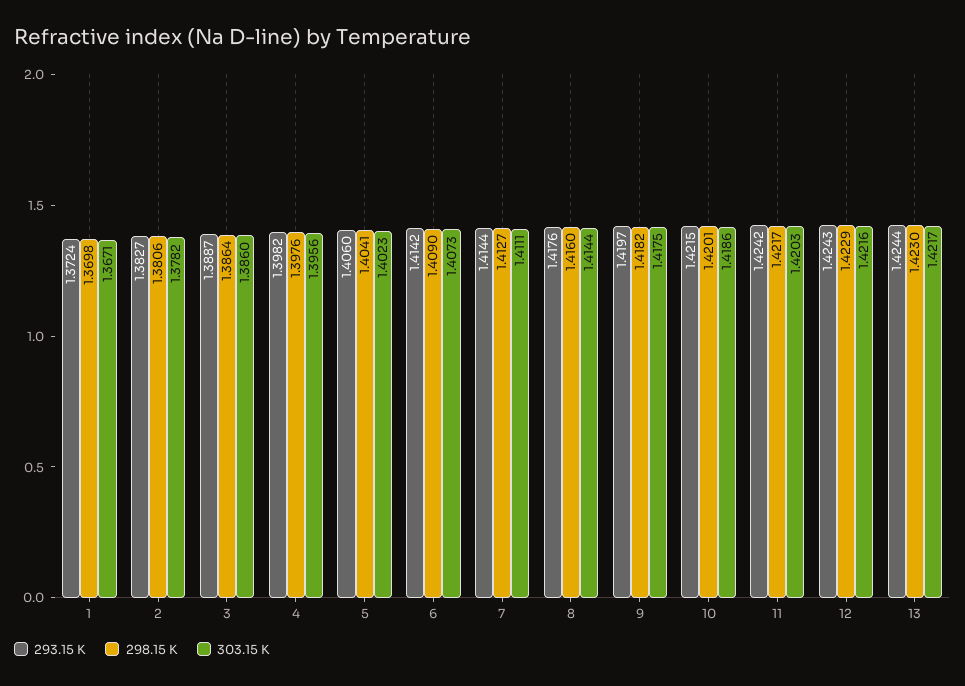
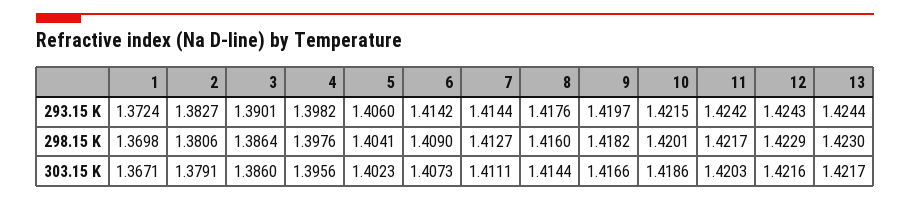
  {
    "293.15 K": {
      "1": 1.3724,
      "2": 1.3827,
-     "3": 1.3887,
+     "3": 1.3901,
      "4": 1.3982,
      "5": 1.406,
      "6": 1.4142,
      "7": 1.4144,
      "8": 1.4176,
      "9": 1.4197,
      "10": 1.4215,
      "11": 1.4242,
      "12": 1.4243,
      "13": 1.4244
    },
    "298.15 K": {
      "1": 1.3698,
      "2": 1.3806,
      "3": 1.3864,
      "4": 1.3976,
      "5": 1.4041,
      "6": 1.409,
      "7": 1.4127,
      "8": 1.416,
      "9": 1.4182,
      "10": 1.4201,
      "11": 1.4217,
      "12": 1.4229,
      "13": 1.423
    },
    "303.15 K": {
      "1": 1.3671,
-     "2": 1.3782,
+     "2": 1.3791,
      "3": 1.386,
      "4": 1.3956,
      "5": 1.4023,
      "6": 1.4073,
      "7": 1.4111,
      "8": 1.4144,
-     "9": 1.4175,
+     "9": 1.4166,
      "10": 1.4186,
      "11": 1.4203,
      "12": 1.4216,
      "13": 1.4217
    }
  }

